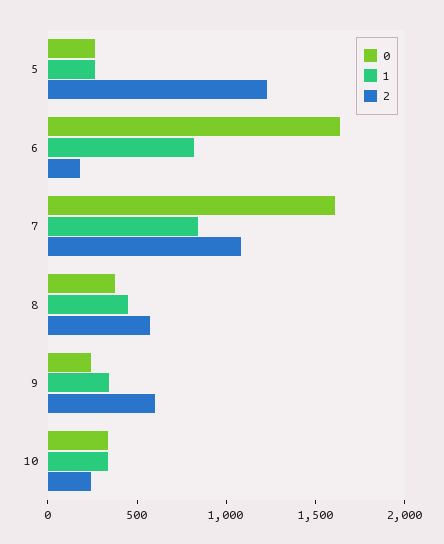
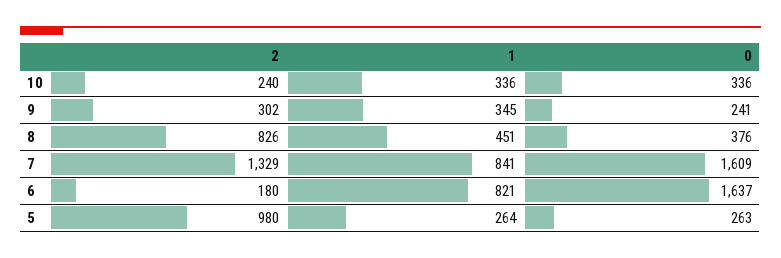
  {
    "0": {
      "5": 263,
      "6": 1637,
      "7": 1609,
      "8": 376,
      "9": 241,
      "10": 336
    },
    "1": {
      "5": 264,
      "6": 821,
      "7": 841,
      "8": 451,
      "9": 345,
      "10": 336
    },
    "2": {
-     "5": 1200,
+     "5": 980,
      "6": 180,
-     "7": 1100,
+     "7": 1329,
-     "8": 600,
+     "8": 826,
-     "9": 600,
+     "9": 302,
      "10": 240
    }
  }

